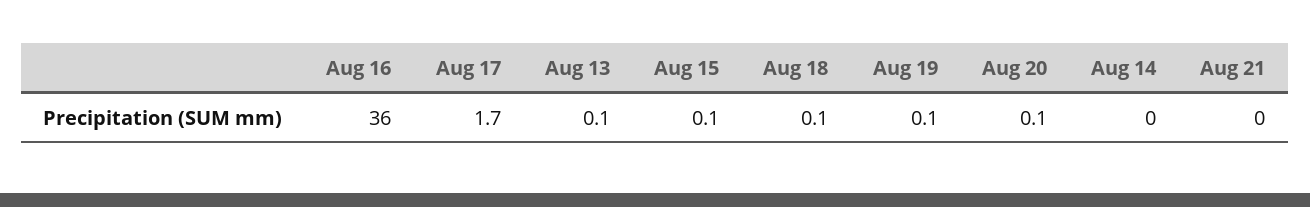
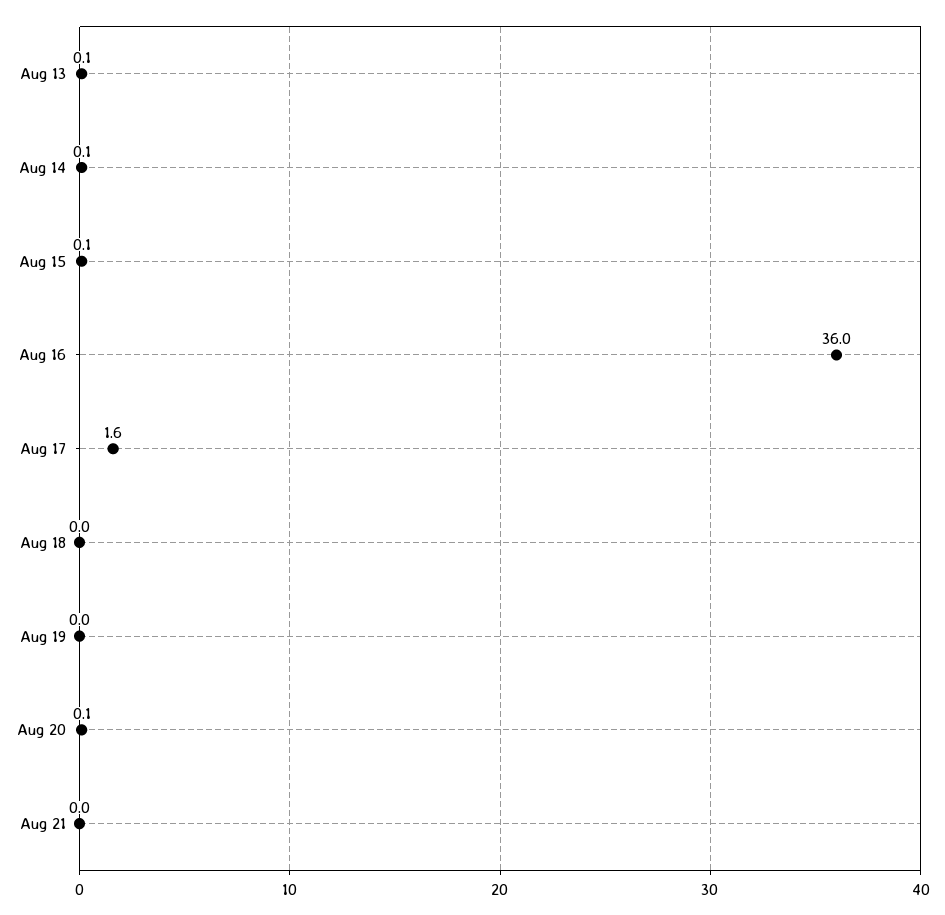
  {
    "Aug 16": 36,
-   "Aug 17": 1.7,
+   "Aug 17": 1.6,
    "Aug 13": 0.1,
    "Aug 15": 0.1,
-   "Aug 18": 0.1,
+   "Aug 18": 0,
-   "Aug 19": 0.1,
+   "Aug 19": 0,
    "Aug 20": 0.1,
-   "Aug 14": 0,
+   "Aug 14": 0.1,
    "Aug 21": 0
  }

